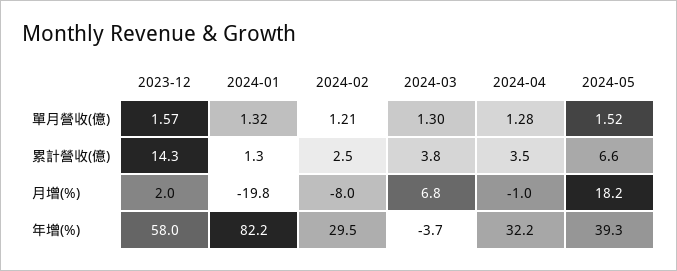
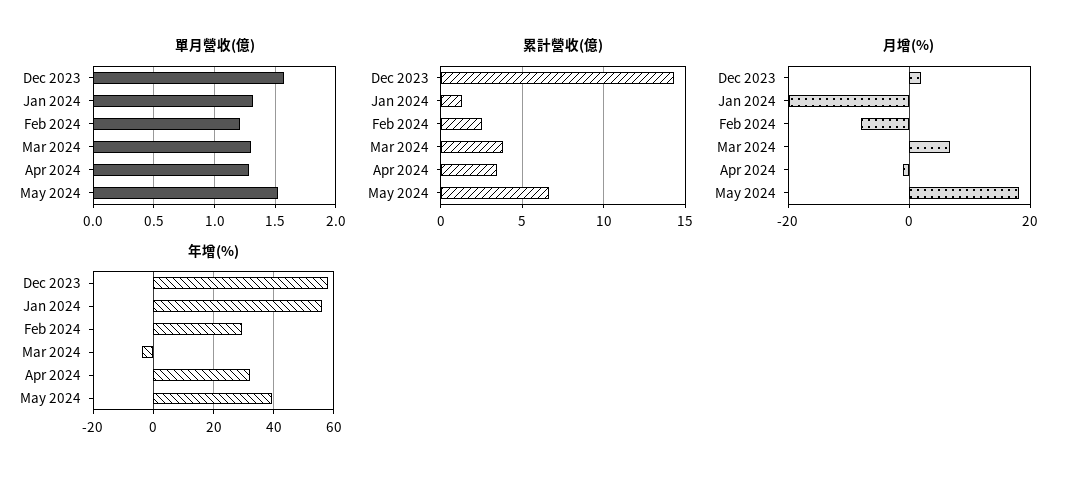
  {
    "單月營收(億)": {
      "2023-12": 1.57,
      "2024-01": 1.32,
      "2024-02": 1.21,
      "2024-03": 1.3,
      "2024-04": 1.28,
      "2024-05": 1.52
    },
    "累計營收(億)": {
      "2023-12": 14.3,
      "2024-01": 1.3,
      "2024-02": 2.5,
      "2024-03": 3.8,
      "2024-04": 3.5,
      "2024-05": 6.6
    },
    "月增(%)": {
      "2023-12": 2,
      "2024-01": -19.8,
      "2024-02": -8,
      "2024-03": 6.8,
      "2024-04": -1,
      "2024-05": 18.2
    },
    "年增(%)": {
      "2023-12": 58,
-     "2024-01": 82.2,
+     "2024-01": 56,
      "2024-02": 29.5,
      "2024-03": -3.7,
      "2024-04": 32.2,
      "2024-05": 39.3
    }
  }

